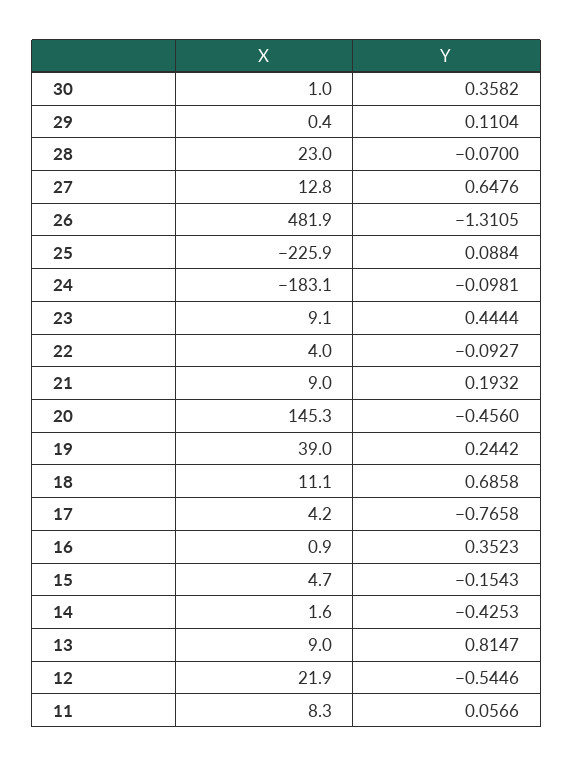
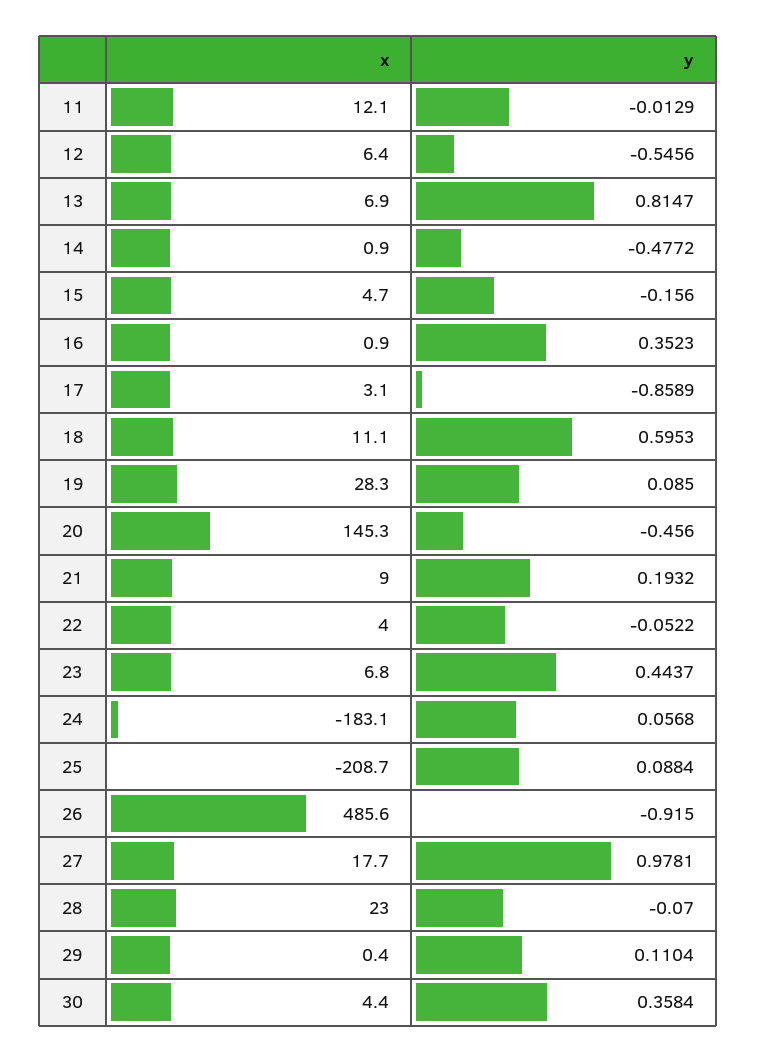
  {
    "X": {
-     "30": 1,
+     "30": 4.4,
      "29": 0.4,
      "28": 23,
-     "27": 12.8,
+     "27": 17.7,
-     "26": 481.9,
+     "26": 485.6,
-     "25": -225.9,
+     "25": -208.7,
      "24": -183.1,
-     "23": 9.1,
+     "23": 6.8,
      "22": 4,
      "21": 9,
      "20": 145.3,
-     "19": 39,
+     "19": 28.3,
      "18": 11.1,
-     "17": 4.2,
+     "17": 3.1,
      "16": 0.9,
      "15": 4.7,
-     "14": 1.6,
+     "14": 0.9,
-     "13": 9,
+     "13": 6.9,
-     "12": 21.9,
+     "12": 6.4,
-     "11": 8.3
+     "11": 12.1
    },
    "Y": {
-     "30": 0.3582,
+     "30": 0.3584,
      "29": 0.1104,
      "28": -0.07,
-     "27": 0.6476,
+     "27": 0.9781,
-     "26": -1.3105,
+     "26": -0.915,
      "25": 0.0884,
-     "24": -0.0981,
+     "24": 0.0568,
-     "23": 0.4444,
+     "23": 0.4437,
-     "22": -0.0927,
+     "22": -0.0522,
      "21": 0.1932,
      "20": -0.456,
-     "19": 0.2442,
+     "19": 0.085,
-     "18": 0.6858,
+     "18": 0.5953,
-     "17": -0.7658,
+     "17": -0.8589,
      "16": 0.3523,
-     "15": -0.1543,
+     "15": -0.156,
-     "14": -0.4253,
+     "14": -0.4772,
      "13": 0.8147,
-     "12": -0.5446,
+     "12": -0.5456,
-     "11": 0.0566
+     "11": -0.0129
    }
  }

